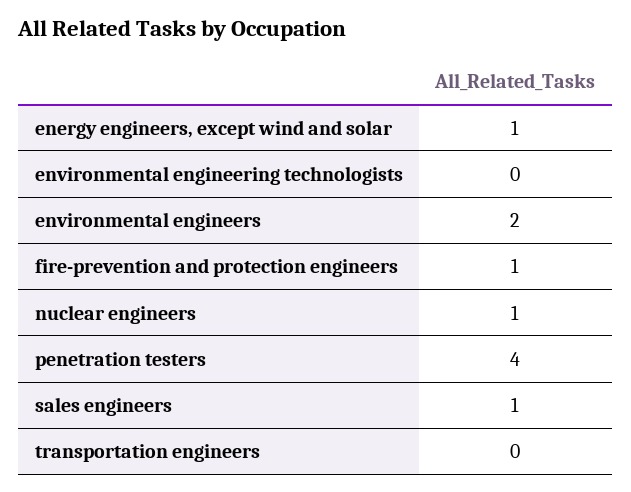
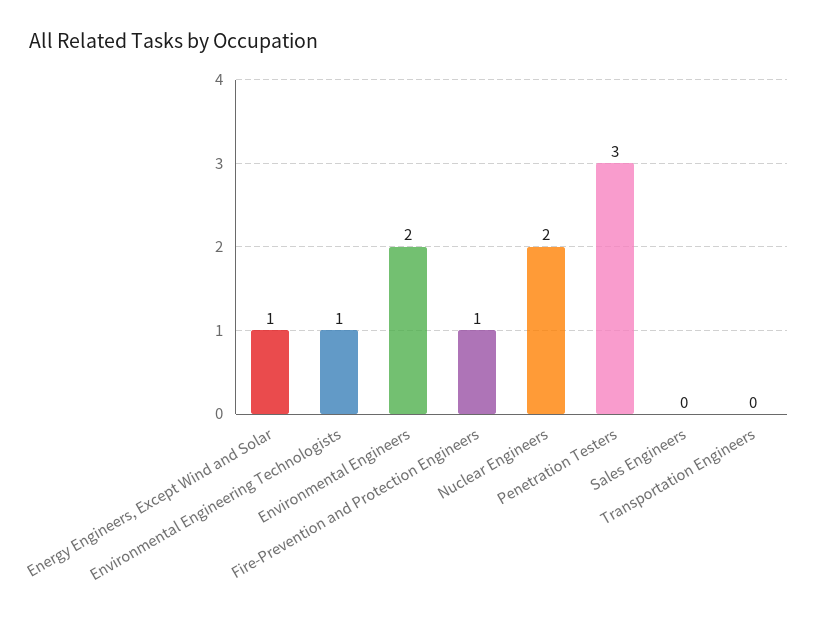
  {
    "energy engineers, except wind and solar": 1,
-   "environmental engineering technologists": 0,
+   "environmental engineering technologists": 1,
    "environmental engineers": 2,
    "fire-prevention and protection engineers": 1,
-   "nuclear engineers": 1,
+   "nuclear engineers": 2,
-   "penetration testers": 4,
+   "penetration testers": 3,
-   "sales engineers": 1,
+   "sales engineers": 0,
    "transportation engineers": 0
  }

